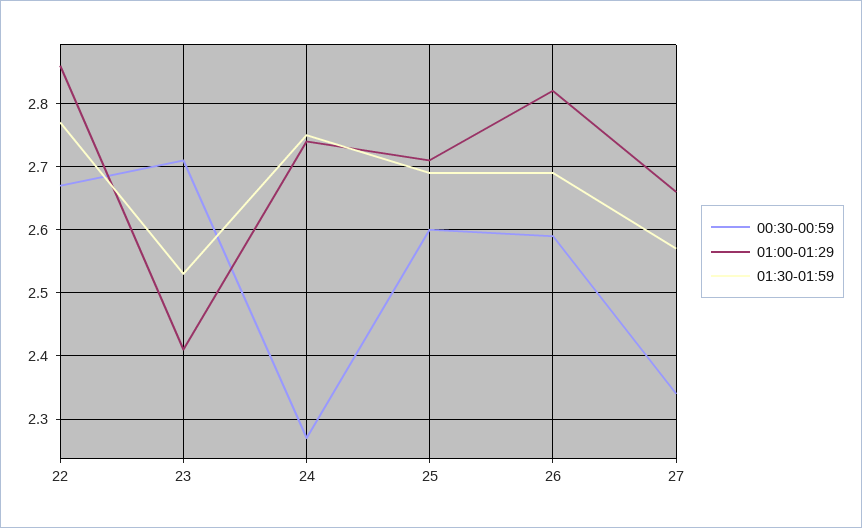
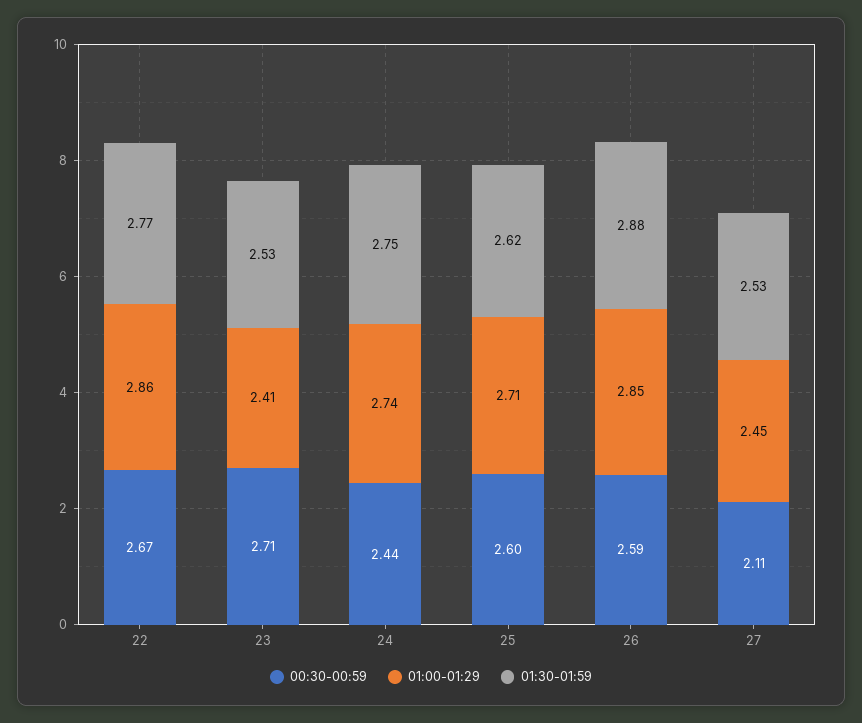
  {
    "00:30-00:59": {
      "22": 2.67,
      "23": 2.71,
-     "24": 2.27,
+     "24": 2.44,
      "25": 2.6,
      "26": 2.59,
-     "27": 2.34
+     "27": 2.11
    },
    "01:00-01:29": {
      "22": 2.86,
      "23": 2.41,
      "24": 2.74,
      "25": 2.71,
-     "26": 2.82,
+     "26": 2.85,
-     "27": 2.66
+     "27": 2.45
    },
    "01:30-01:59": {
      "22": 2.77,
      "23": 2.53,
      "24": 2.75,
-     "25": 2.69,
+     "25": 2.62,
-     "26": 2.69,
+     "26": 2.88,
-     "27": 2.57
+     "27": 2.53
    }
  }

